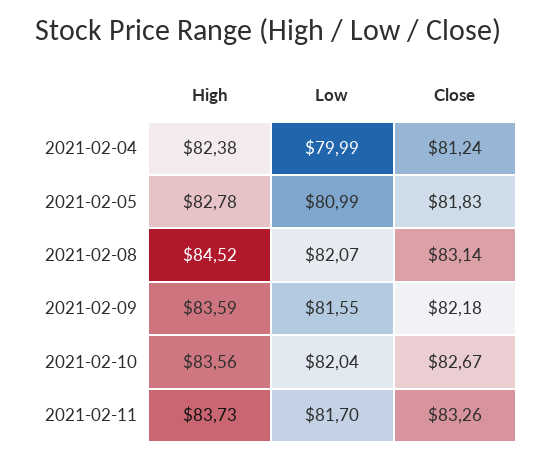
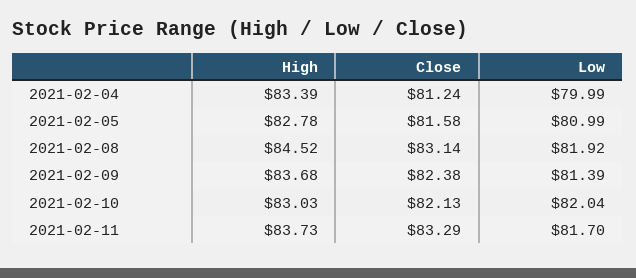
  {
    "High": {
-     "2021-02-04": 82.38,
+     "2021-02-04": 83.39,
      "2021-02-05": 82.78,
      "2021-02-08": 84.52,
-     "2021-02-09": 83.59,
+     "2021-02-09": 83.68,
-     "2021-02-10": 83.56,
+     "2021-02-10": 83.03,
      "2021-02-11": 83.73
    },
    "Low": {
      "2021-02-04": 79.99,
      "2021-02-05": 80.99,
-     "2021-02-08": 82.07,
+     "2021-02-08": 81.92,
-     "2021-02-09": 81.55,
+     "2021-02-09": 81.39,
      "2021-02-10": 82.04,
      "2021-02-11": 81.7
    },
    "Close": {
      "2021-02-04": 81.24,
-     "2021-02-05": 81.83,
+     "2021-02-05": 81.58,
      "2021-02-08": 83.14,
-     "2021-02-09": 82.18,
+     "2021-02-09": 82.38,
-     "2021-02-10": 82.67,
+     "2021-02-10": 82.13,
-     "2021-02-11": 83.26
+     "2021-02-11": 83.29
    }
  }

